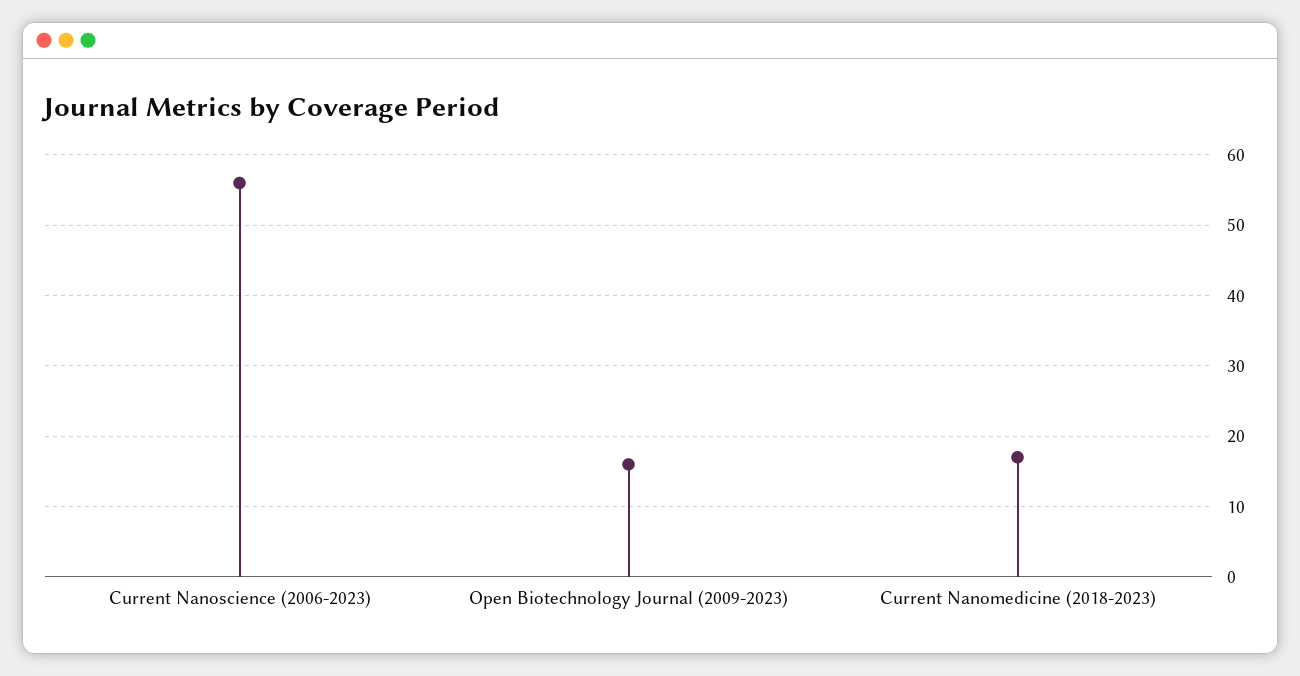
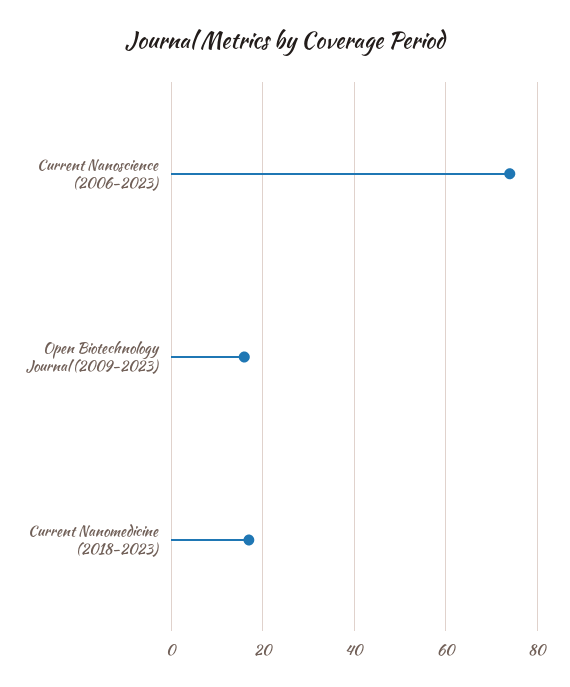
  {
-   "Current Nanoscience (2006-2023)": 56,
+   "Current Nanoscience (2006-2023)": 75,
    "Open Biotechnology Journal (2009-2023)": 16,
    "Current Nanomedicine (2018-2023)": 17
  }

